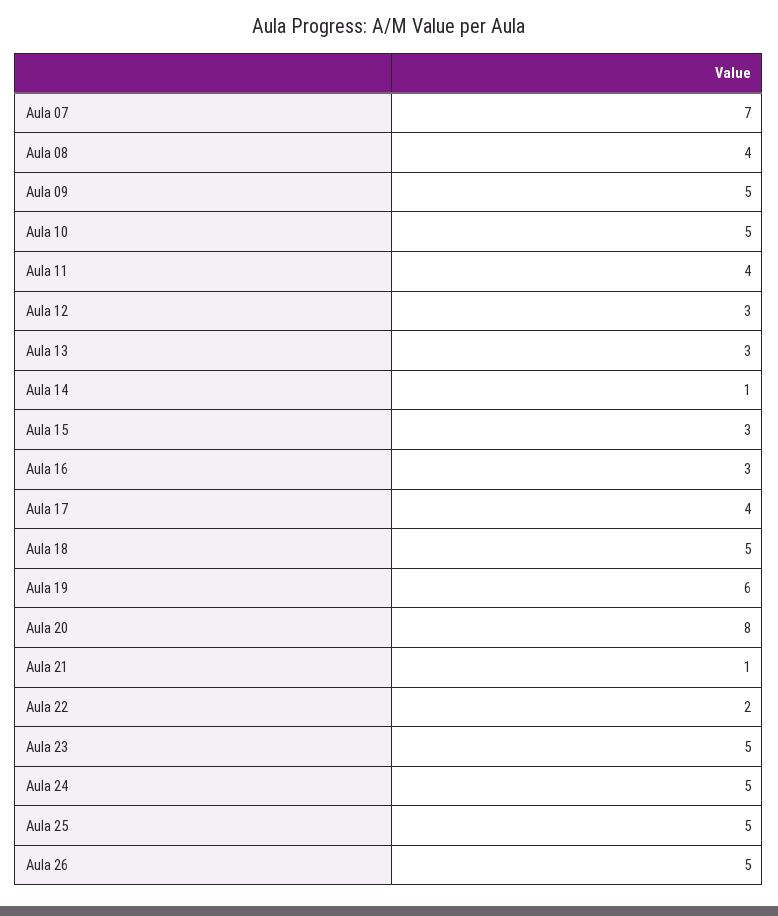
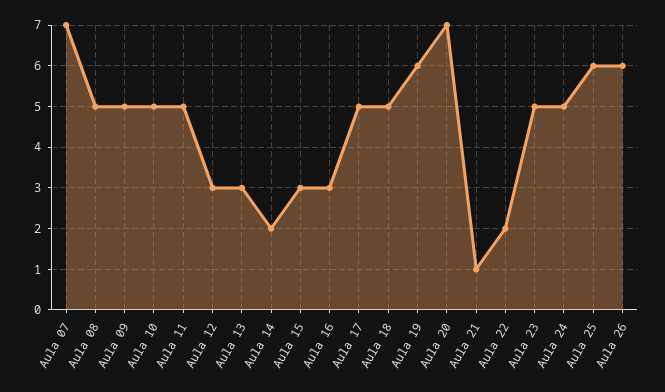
  {
    "Aula 07": 7,
-   "Aula 08": 4,
+   "Aula 08": 5,
    "Aula 09": 5,
    "Aula 10": 5,
-   "Aula 11": 4,
+   "Aula 11": 5,
    "Aula 12": 3,
    "Aula 13": 3,
-   "Aula 14": 1,
+   "Aula 14": 2,
    "Aula 15": 3,
    "Aula 16": 3,
-   "Aula 17": 4,
+   "Aula 17": 5,
    "Aula 18": 5,
    "Aula 19": 6,
-   "Aula 20": 8,
+   "Aula 20": 7,
    "Aula 21": 1,
    "Aula 22": 2,
    "Aula 23": 5,
    "Aula 24": 5,
-   "Aula 25": 5,
+   "Aula 25": 6,
-   "Aula 26": 5
+   "Aula 26": 6
  }

